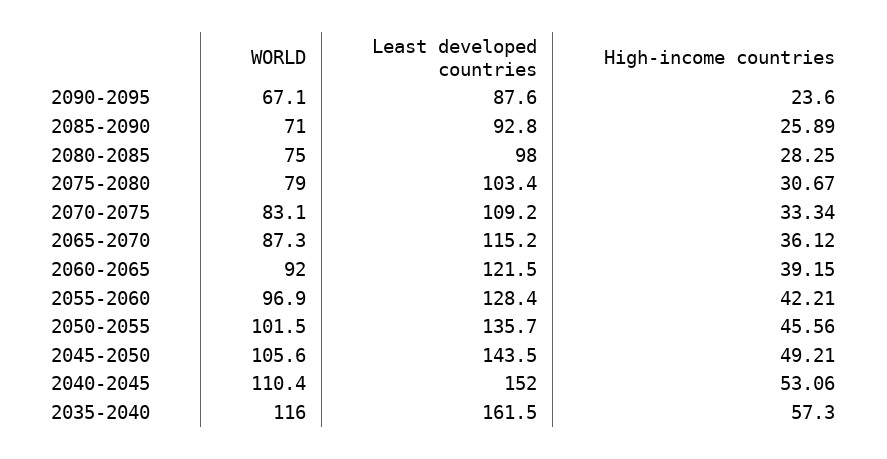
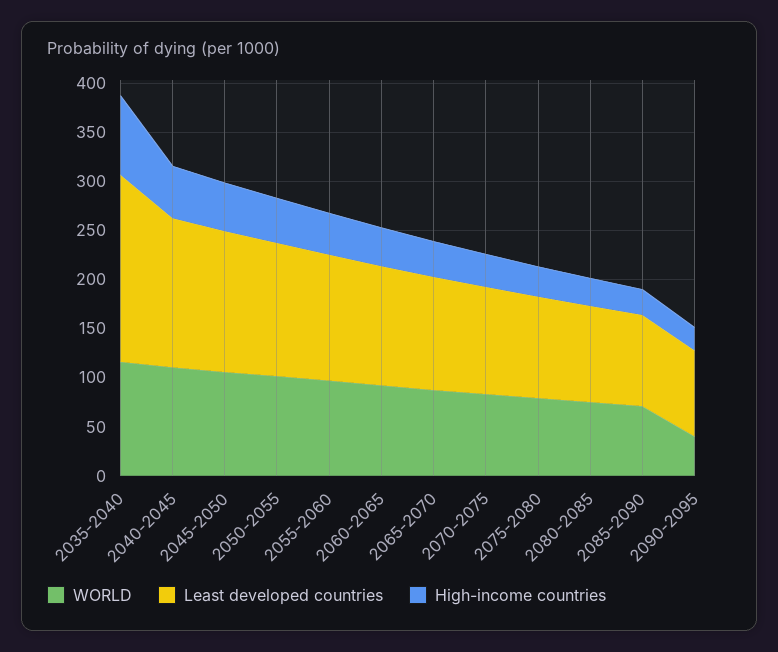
  {
    "WORLD": {
-     "2090-2095": 67.1,
+     "2090-2095": 40,
      "2085-2090": 71,
      "2080-2085": 75,
      "2075-2080": 79,
      "2070-2075": 83.1,
      "2065-2070": 87.3,
      "2060-2065": 92,
      "2055-2060": 96.9,
      "2050-2055": 101.5,
      "2045-2050": 105.6,
      "2040-2045": 110.4,
      "2035-2040": 116
    },
    "Least developed countries": {
      "2090-2095": 87.6,
      "2085-2090": 92.8,
      "2080-2085": 98,
      "2075-2080": 103.4,
      "2070-2075": 109.2,
      "2065-2070": 115.2,
      "2060-2065": 121.5,
      "2055-2060": 128.4,
      "2050-2055": 135.7,
      "2045-2050": 143.5,
      "2040-2045": 152,
-     "2035-2040": 161.5
+     "2035-2040": 190
    },
    "High-income countries": {
      "2090-2095": 23.6,
      "2085-2090": 25.89,
      "2080-2085": 28.25,
      "2075-2080": 30.67,
      "2070-2075": 33.34,
      "2065-2070": 36.12,
      "2060-2065": 39.15,
      "2055-2060": 42.21,
      "2050-2055": 45.56,
      "2045-2050": 49.21,
      "2040-2045": 53.06,
-     "2035-2040": 57.3
+     "2035-2040": 80
    }
  }

